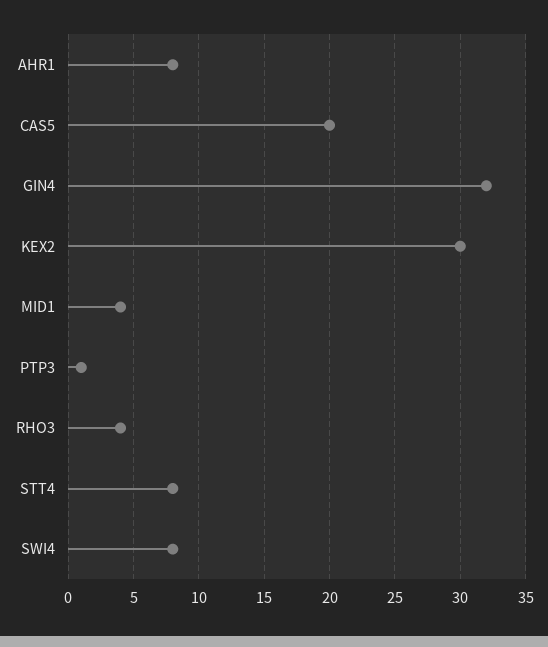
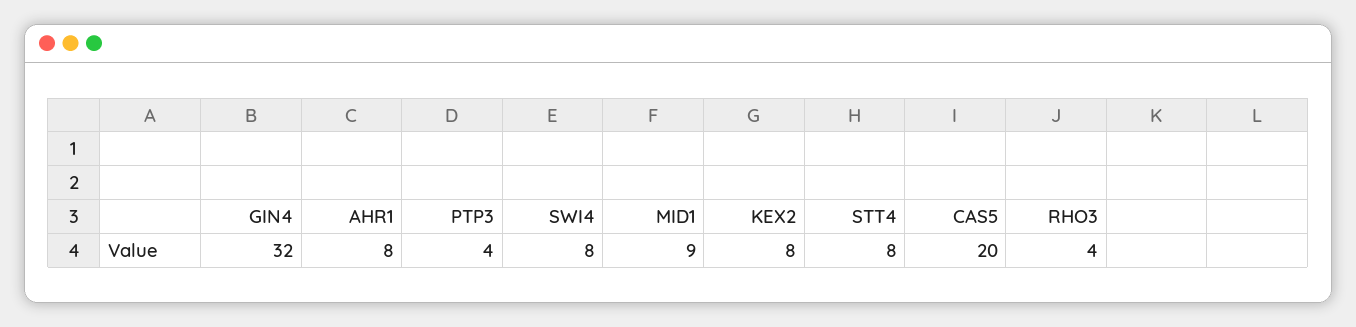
  {
    "AHR1": 8,
    "CAS5": 20,
    "GIN4": 32,
-   "KEX2": 30,
+   "KEX2": 8,
-   "MID1": 4,
+   "MID1": 9,
-   "PTP3": 1,
+   "PTP3": 4,
    "RHO3": 4,
    "STT4": 8,
    "SWI4": 8
  }

